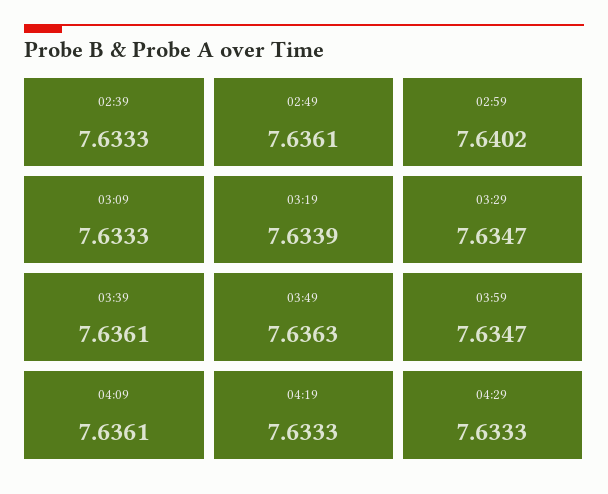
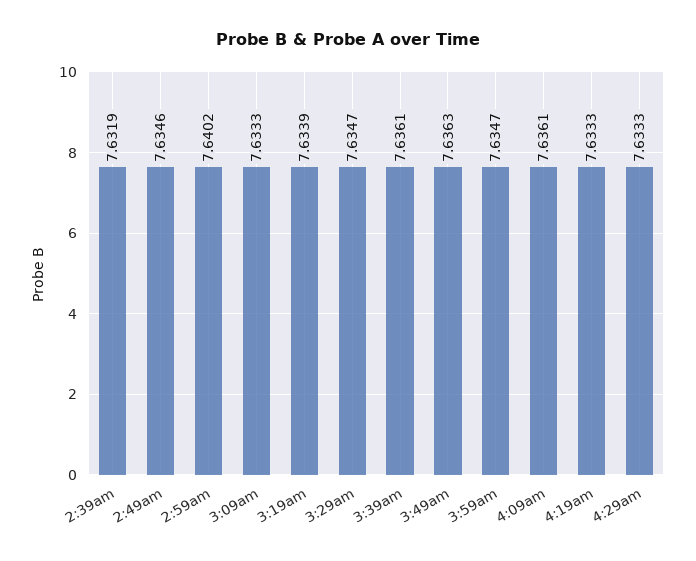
  {
-   "02:39": 7.6333,
+   "02:39": 7.6319,
-   "02:49": 7.6361,
+   "02:49": 7.6346,
    "02:59": 7.6402,
    "03:09": 7.6333,
    "03:19": 7.6339,
    "03:29": 7.6347,
    "03:39": 7.6361,
    "03:49": 7.6363,
    "03:59": 7.6347,
    "04:09": 7.6361,
    "04:19": 7.6333,
    "04:29": 7.6333
  }

